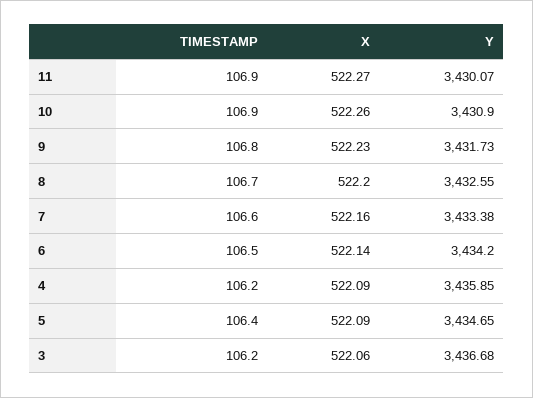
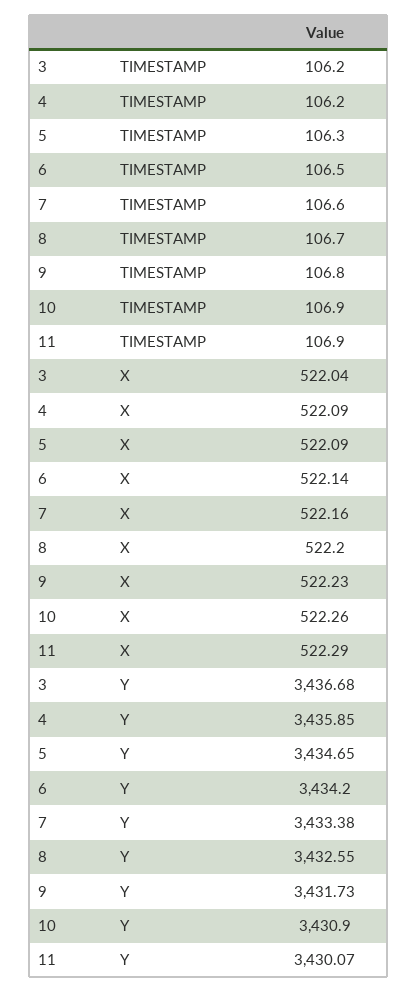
  {
    "TIMESTAMP": {
      "11": 106.9,
      "10": 106.9,
      "9": 106.8,
      "8": 106.7,
      "7": 106.6,
      "6": 106.5,
      "4": 106.2,
-     "5": 106.4,
+     "5": 106.3,
      "3": 106.2
    },
    "X": {
-     "11": 522.27,
+     "11": 522.29,
      "10": 522.26,
      "9": 522.23,
      "8": 522.2,
      "7": 522.16,
      "6": 522.14,
      "4": 522.09,
      "5": 522.09,
-     "3": 522.06
+     "3": 522.04
    },
    "Y": {
      "11": 3430.07,
      "10": 3430.9,
      "9": 3431.73,
      "8": 3432.55,
      "7": 3433.38,
      "6": 3434.2,
      "4": 3435.85,
      "5": 3434.65,
      "3": 3436.68
    }
  }

